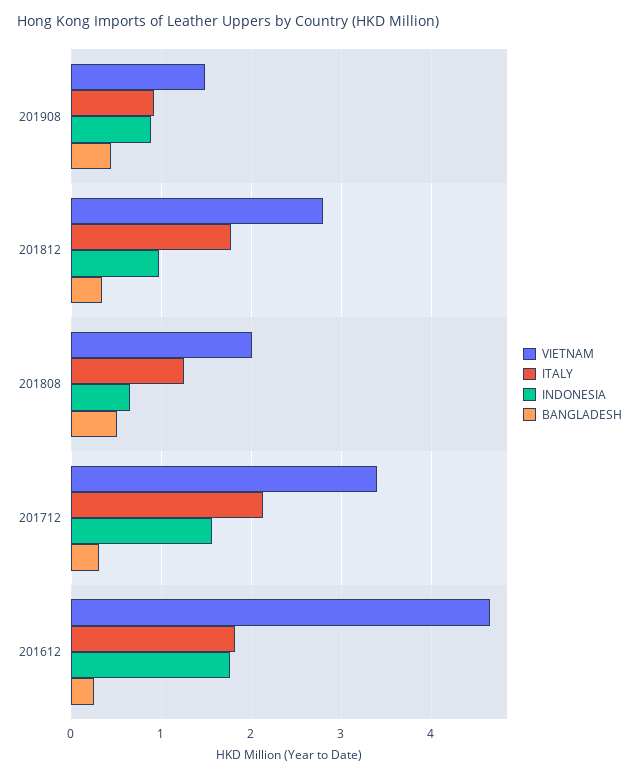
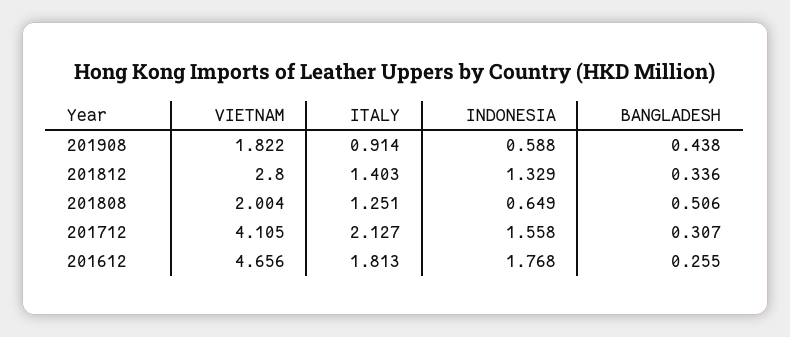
  {
    "VIETNAM": {
-     "201908": 1.5,
+     "201908": 1.822,
      "201812": 2.8,
      "201808": 2.004,
-     "201712": 3.4,
+     "201712": 4.105,
      "201612": 4.656
    },
    "ITALY": {
      "201908": 0.914,
-     "201812": 1.8,
+     "201812": 1.403,
      "201808": 1.251,
      "201712": 2.127,
      "201612": 1.813
    },
    "INDONESIA": {
-     "201908": 0.9,
+     "201908": 0.588,
-     "201812": 1,
+     "201812": 1.329,
      "201808": 0.649,
      "201712": 1.558,
      "201612": 1.768
    },
    "BANGLADESH": {
      "201908": 0.438,
      "201812": 0.336,
      "201808": 0.506,
      "201712": 0.307,
      "201612": 0.255
    }
  }

